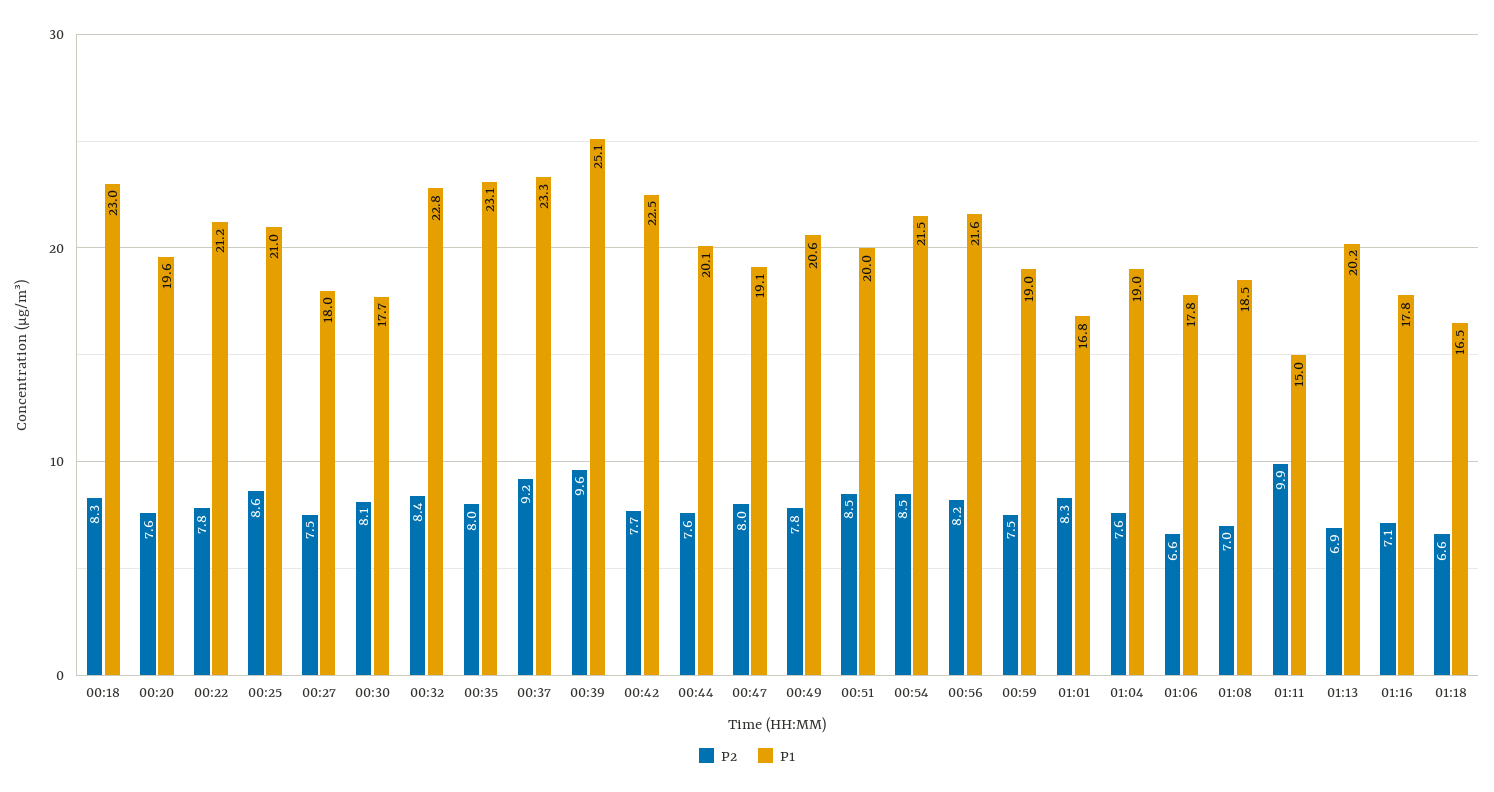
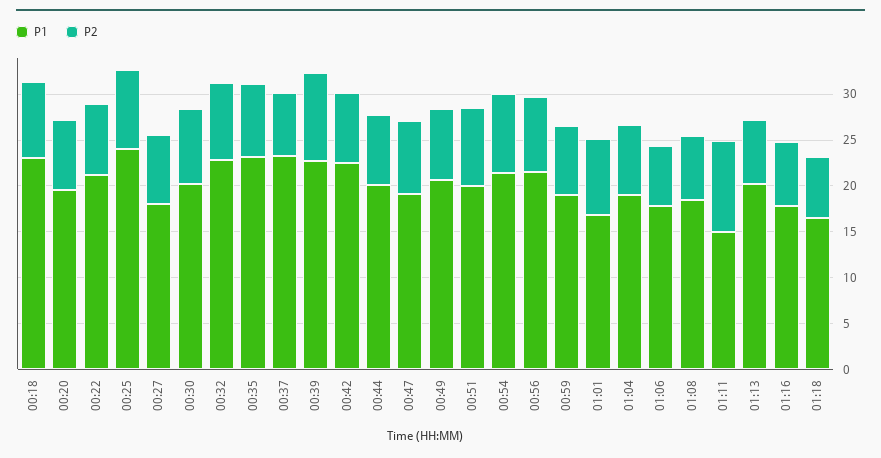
  {
    "P2": {
      "00:18": 8.3,
      "00:20": 7.6,
      "00:22": 7.8,
      "00:25": 8.6,
      "00:27": 7.5,
      "00:30": 8.1,
      "00:32": 8.4,
      "00:35": 8,
-     "00:37": 9.2,
+     "00:37": 7,
      "00:39": 9.6,
      "00:42": 7.7,
      "00:44": 7.6,
      "00:47": 8,
      "00:49": 7.8,
      "00:51": 8.5,
      "00:54": 8.5,
      "00:56": 8.2,
      "00:59": 7.5,
      "01:01": 8.3,
      "01:04": 7.6,
      "01:06": 6.6,
      "01:08": 7,
      "01:11": 9.9,
      "01:13": 6.9,
      "01:16": 7.1,
      "01:18": 6.6
    },
    "P1": {
      "00:18": 23,
      "00:20": 19.6,
      "00:22": 21.2,
-     "00:25": 21,
+     "00:25": 24,
      "00:27": 18,
-     "00:30": 17.7,
+     "00:30": 20,
      "00:32": 22.8,
      "00:35": 23.1,
      "00:37": 23.3,
-     "00:39": 25.1,
+     "00:39": 23,
      "00:42": 22.5,
      "00:44": 20.1,
      "00:47": 19.1,
      "00:49": 20.6,
      "00:51": 20,
      "00:54": 21.5,
      "00:56": 21.6,
      "00:59": 19,
      "01:01": 16.8,
      "01:04": 19,
      "01:06": 17.8,
      "01:08": 18.5,
      "01:11": 15,
      "01:13": 20.2,
      "01:16": 17.8,
      "01:18": 16.5
    }
  }

